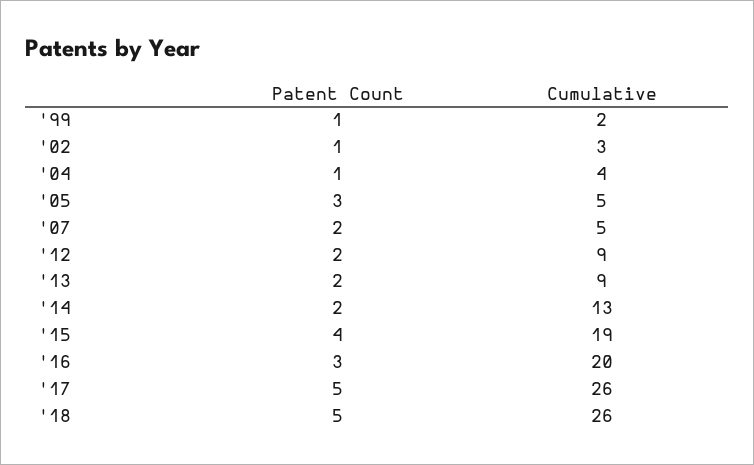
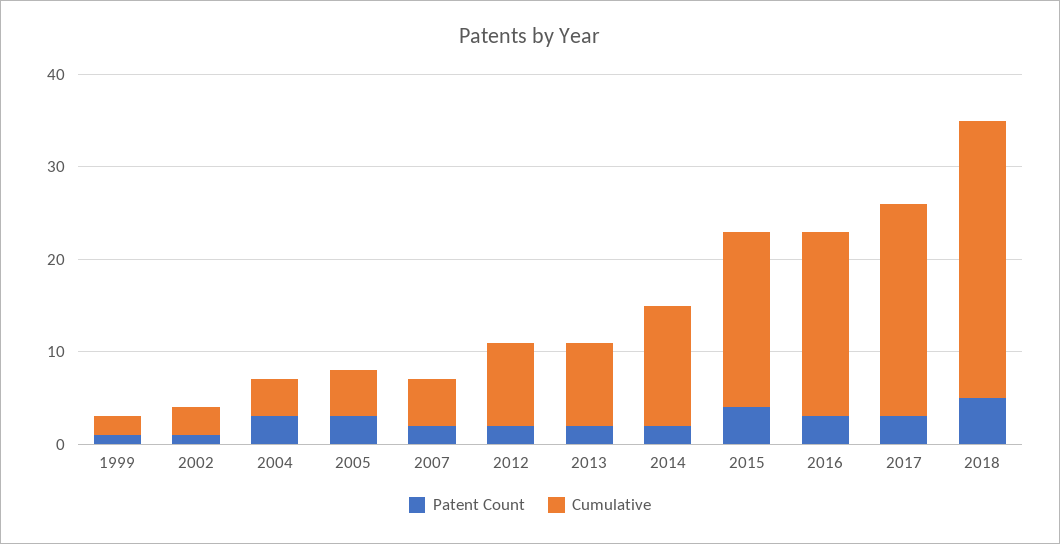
  {
    "Patent Count": {
      "'99": 1,
      "'02": 1,
-     "'04": 1,
+     "'04": 3,
      "'05": 3,
      "'07": 2,
      "'12": 2,
      "'13": 2,
      "'14": 2,
      "'15": 4,
      "'16": 3,
-     "'17": 5,
+     "'17": 3,
      "'18": 5
    },
    "Cumulative": {
      "'99": 2,
      "'02": 3,
      "'04": 4,
      "'05": 5,
      "'07": 5,
      "'12": 9,
      "'13": 9,
      "'14": 13,
      "'15": 19,
      "'16": 20,
-     "'17": 26,
+     "'17": 23,
-     "'18": 26
+     "'18": 30
    }
  }

